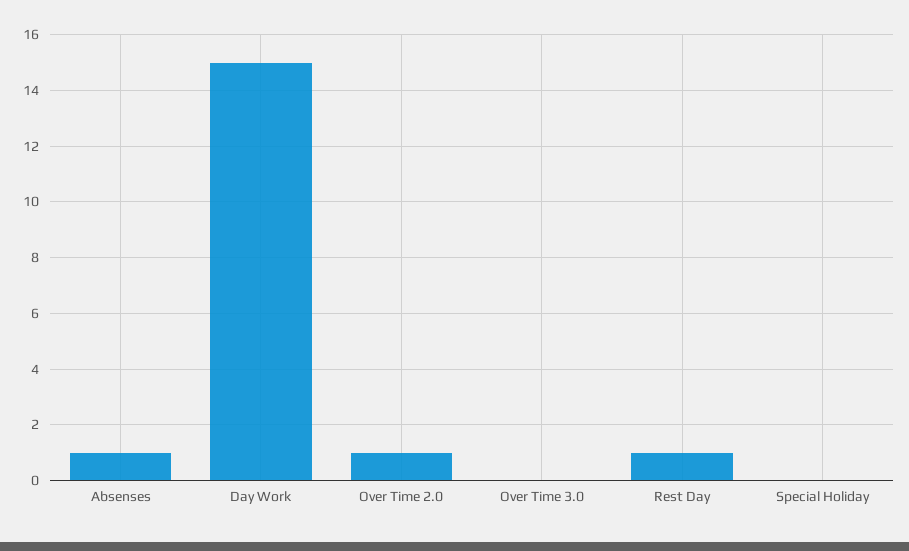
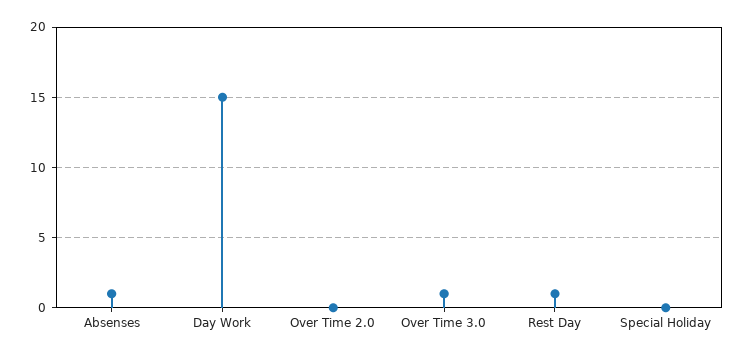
  {
    "Absenses": 1,
    "Day Work": 15,
-   "Over Time 2.0": 1,
+   "Over Time 2.0": 0,
-   "Over Time 3.0": 0,
+   "Over Time 3.0": 1,
    "Rest Day": 1,
    "Special Holiday": 0
  }

